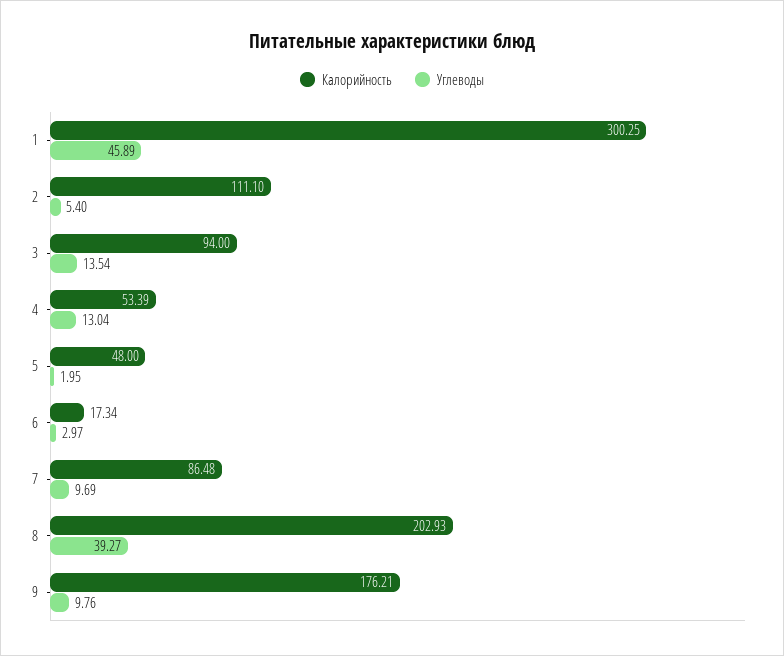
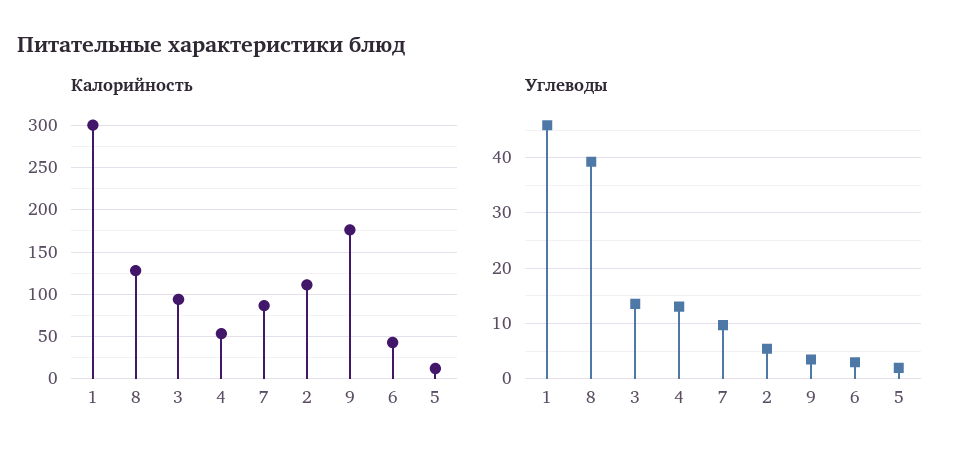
  {
    "Калорийность": {
      "1": 300.25,
      "2": 111.1,
      "3": 94,
      "4": 53.39,
-     "5": 48,
+     "5": 10,
-     "6": 17.34,
+     "6": 40,
      "7": 86.48,
-     "8": 202.93,
+     "8": 130,
      "9": 176.21
    },
    "Углеводы": {
      "1": 45.89,
      "2": 5.4,
      "3": 13.54,
      "4": 13.04,
      "5": 1.95,
      "6": 2.97,
      "7": 9.69,
      "8": 39.27,
-     "9": 9.76
+     "9": 4
    }
  }

